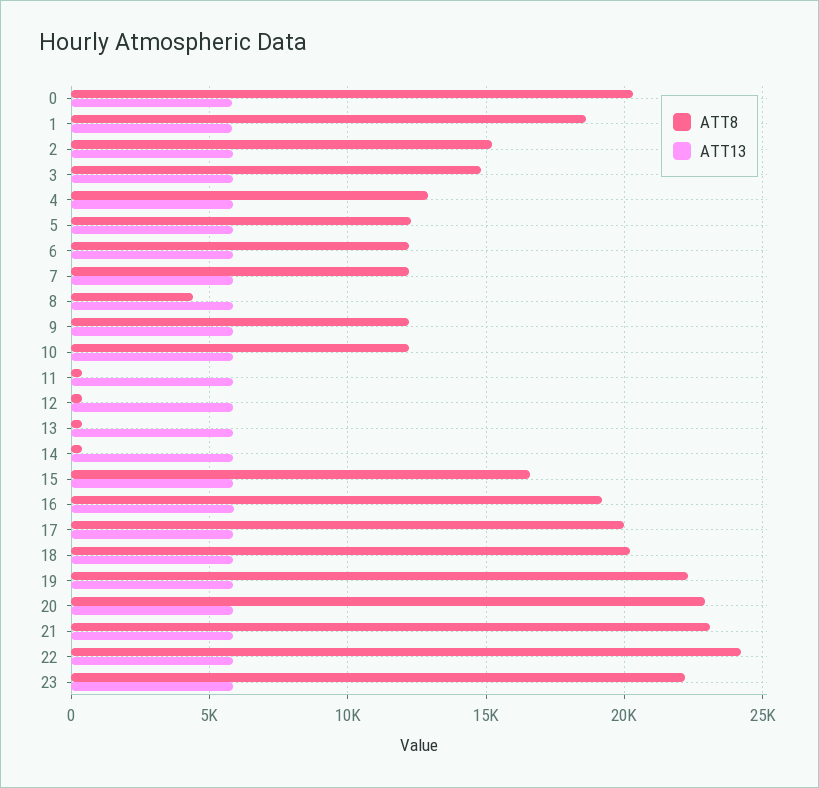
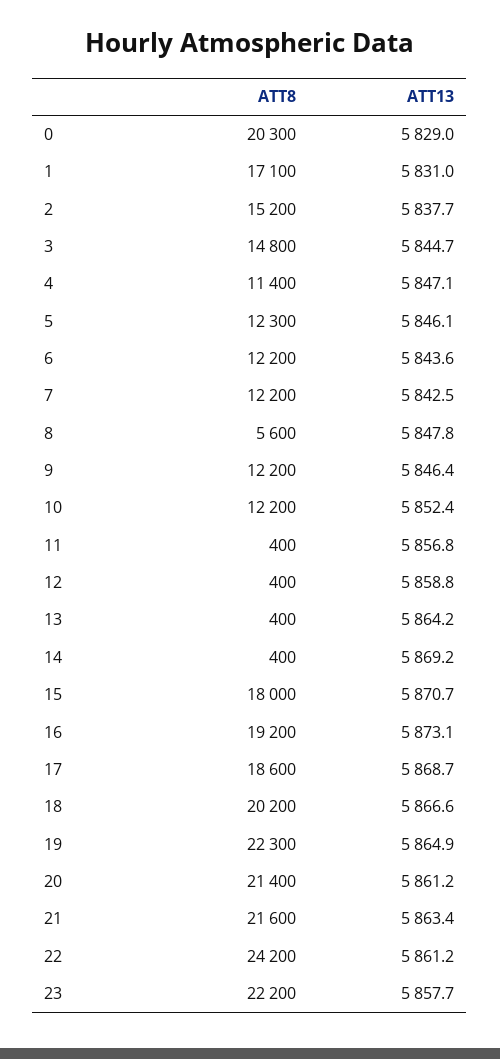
  {
    "ATT8": {
      "0": 20300,
-     "1": 18500,
+     "1": 17100,
      "2": 15200,
      "3": 14800,
-     "4": 13000,
+     "4": 11400,
      "5": 12300,
      "6": 12200,
      "7": 12200,
-     "8": 4500,
+     "8": 5600,
      "9": 12200,
      "10": 12200,
      "11": 400,
      "12": 400,
      "13": 400,
      "14": 400,
-     "15": 16500,
+     "15": 18000,
      "16": 19200,
-     "17": 20000,
+     "17": 18600,
      "18": 20200,
      "19": 22300,
-     "20": 23000,
+     "20": 21400,
-     "21": 23000,
+     "21": 21600,
      "22": 24200,
      "23": 22200
    },
    "ATT13": {
      "0": 5829,
      "1": 5831,
      "2": 5837.7,
      "3": 5844.7,
      "4": 5847.1,
      "5": 5846.1,
      "6": 5843.6,
      "7": 5842.5,
      "8": 5847.8,
      "9": 5846.4,
      "10": 5852.4,
      "11": 5856.8,
      "12": 5858.8,
      "13": 5864.2,
      "14": 5869.2,
      "15": 5870.7,
      "16": 5873.1,
      "17": 5868.7,
      "18": 5866.6,
      "19": 5864.9,
      "20": 5861.2,
      "21": 5863.4,
      "22": 5861.2,
      "23": 5857.7
    }
  }

